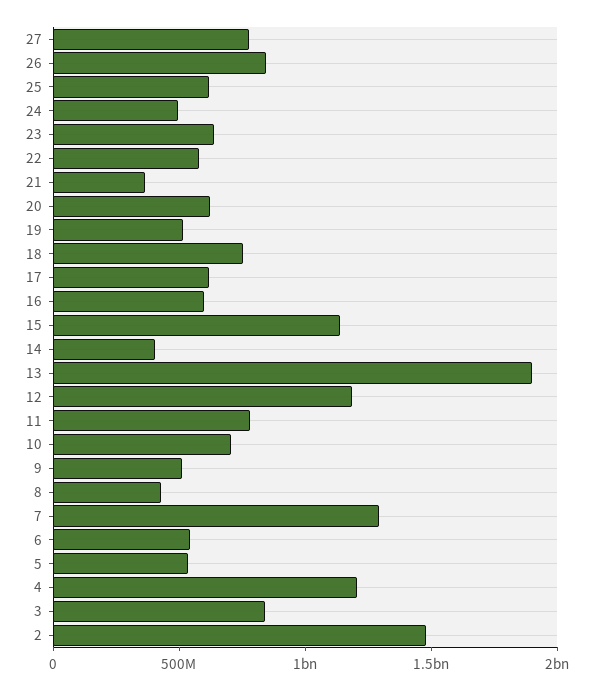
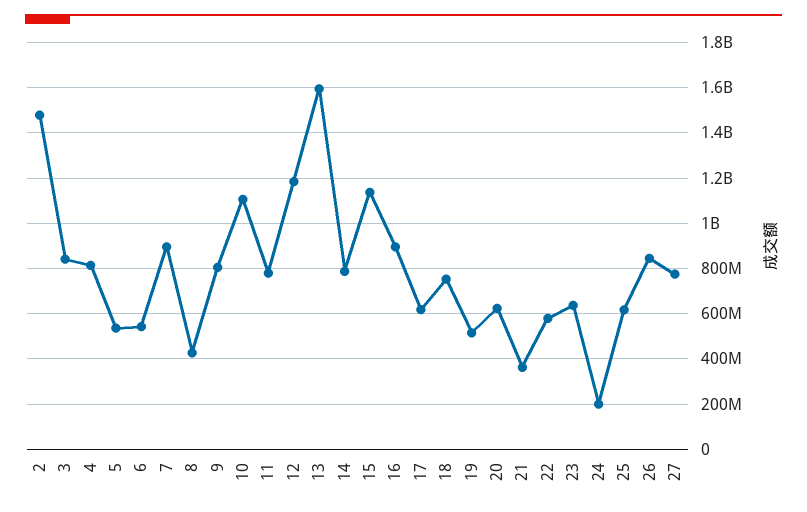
  {
    "27": 800000000,
    "26": 850000000,
    "25": 600000000,
-   "24": 500000000,
+   "24": 200000000,
    "23": 650000000,
    "22": 600000000,
    "21": 350000000,
    "20": 600000000,
    "19": 500000000,
    "18": 750000000,
    "17": 600000000,
-   "16": 600000000,
+   "16": 900000000,
    "15": 1150000000,
-   "14": 400000000,
+   "14": 800000000,
-   "13": 1900000000,
+   "13": 1600000000,
    "12": 1200000000,
    "11": 800000000,
-   "10": 700000000,
+   "10": 1100000000,
-   "9": 500000000,
+   "9": 800000000,
    "8": 450000000,
-   "7": 1300000000,
+   "7": 900000000,
    "6": 550000000,
    "5": 550000000,
-   "4": 1200000000,
+   "4": 800000000,
    "3": 850000000,
    "2": 1500000000
  }

